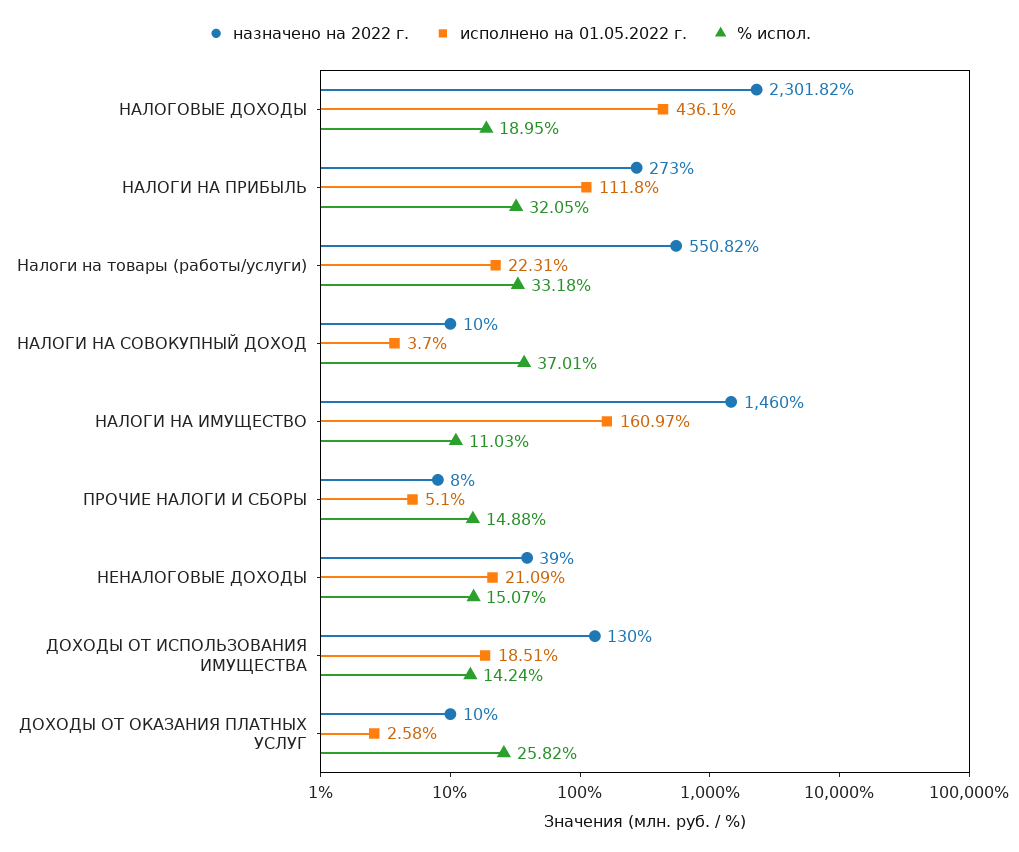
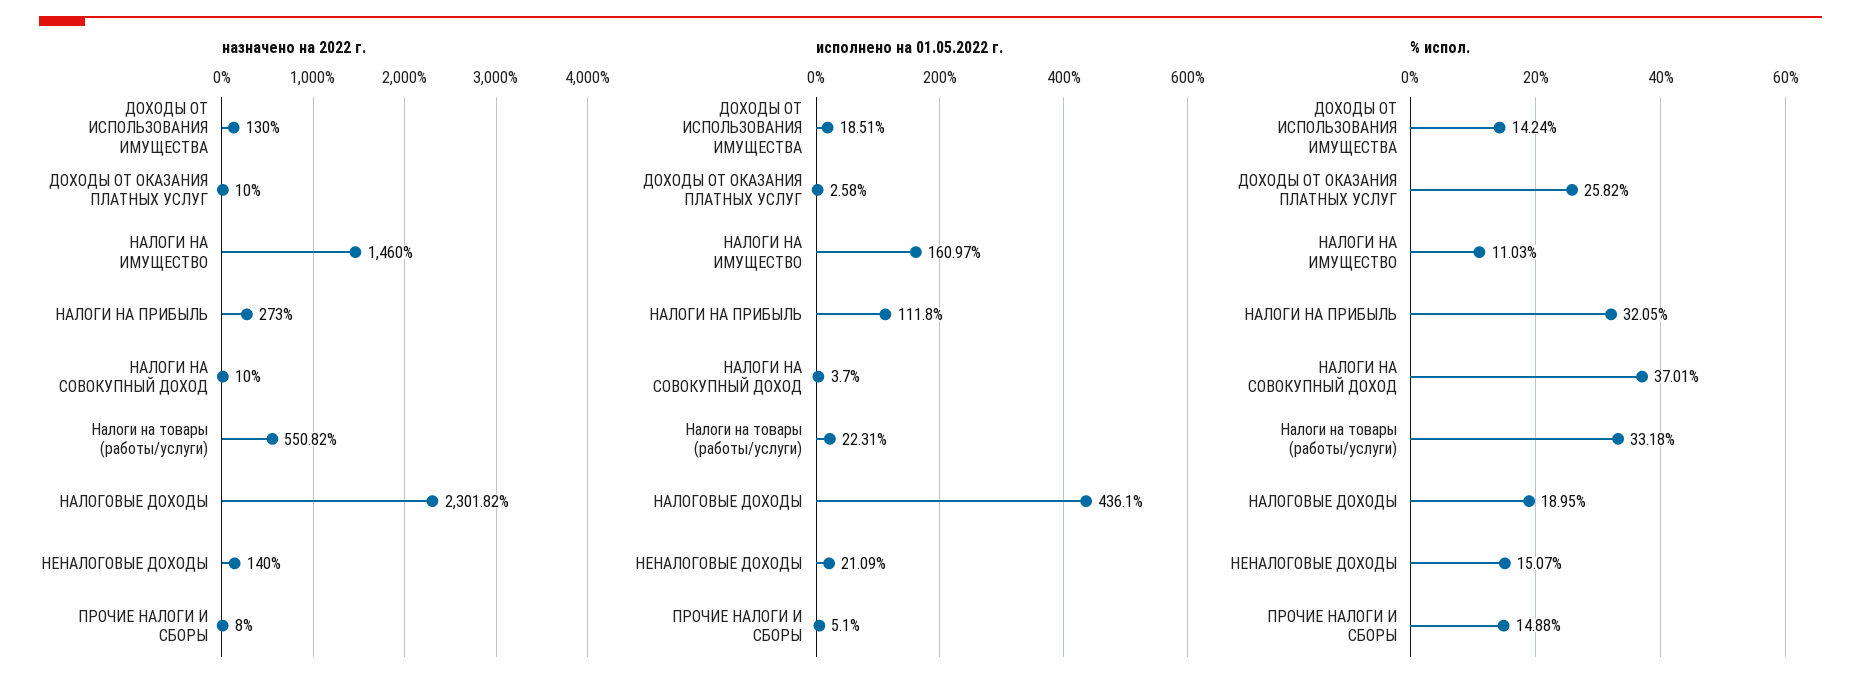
  {
    "назначено на 2022 г.": {
      "НАЛОГОВЫЕ ДОХОДЫ": 2301.82,
      "НАЛОГИ НА ПРИБЫЛЬ": 273,
      "Налоги на товары (работы/услуги)": 550.82,
      "НАЛОГИ НА СОВОКУПНЫЙ ДОХОД": 10,
      "НАЛОГИ НА ИМУЩЕСТВО": 1460,
      "ПРОЧИЕ НАЛОГИ И СБОРЫ": 8,
-     "НЕНАЛОГОВЫЕ ДОХОДЫ": 39,
+     "НЕНАЛОГОВЫЕ ДОХОДЫ": 140,
      "ДОХОДЫ ОТ ИСПОЛЬЗОВАНИЯ ИМУЩЕСТВА": 130,
      "ДОХОДЫ ОТ ОКАЗАНИЯ ПЛАТНЫХ УСЛУГ": 10
    },
    "исполнено на 01.05.2022 г.": {
      "НАЛОГОВЫЕ ДОХОДЫ": 436.1,
      "НАЛОГИ НА ПРИБЫЛЬ": 111.8,
      "Налоги на товары (работы/услуги)": 22.31,
      "НАЛОГИ НА СОВОКУПНЫЙ ДОХОД": 3.7,
      "НАЛОГИ НА ИМУЩЕСТВО": 160.97,
      "ПРОЧИЕ НАЛОГИ И СБОРЫ": 5.1,
      "НЕНАЛОГОВЫЕ ДОХОДЫ": 21.09,
      "ДОХОДЫ ОТ ИСПОЛЬЗОВАНИЯ ИМУЩЕСТВА": 18.51,
      "ДОХОДЫ ОТ ОКАЗАНИЯ ПЛАТНЫХ УСЛУГ": 2.58
    },
    "% испол.": {
      "НАЛОГОВЫЕ ДОХОДЫ": 18.95,
      "НАЛОГИ НА ПРИБЫЛЬ": 32.05,
      "Налоги на товары (работы/услуги)": 33.18,
      "НАЛОГИ НА СОВОКУПНЫЙ ДОХОД": 37.01,
      "НАЛОГИ НА ИМУЩЕСТВО": 11.03,
      "ПРОЧИЕ НАЛОГИ И СБОРЫ": 14.88,
      "НЕНАЛОГОВЫЕ ДОХОДЫ": 15.07,
      "ДОХОДЫ ОТ ИСПОЛЬЗОВАНИЯ ИМУЩЕСТВА": 14.24,
      "ДОХОДЫ ОТ ОКАЗАНИЯ ПЛАТНЫХ УСЛУГ": 25.82
    }
  }

